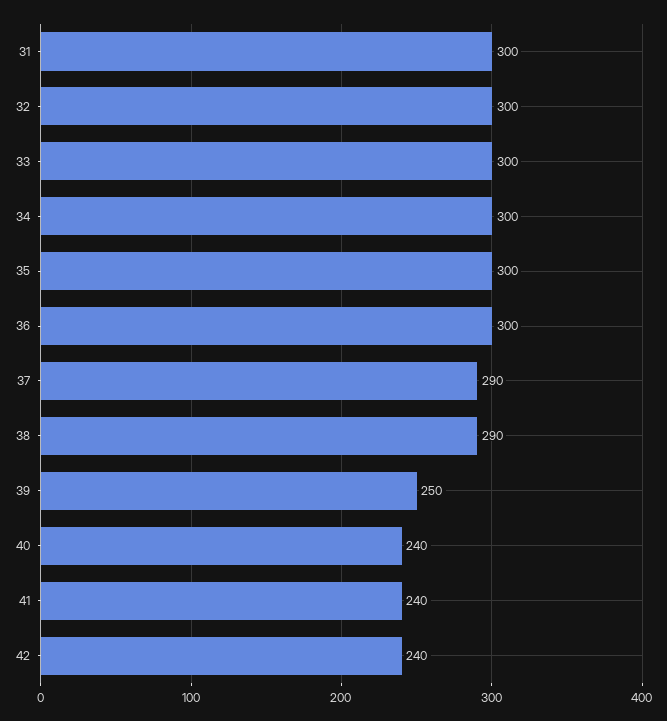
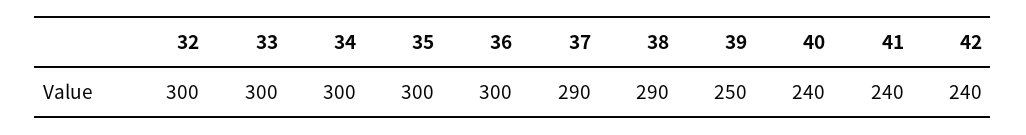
  {
-   "31": 300,
    "32": 300,
    "33": 300,
    "34": 300,
    "35": 300,
    "36": 300,
    "37": 290,
    "38": 290,
    "39": 250,
    "40": 240,
    "41": 240,
    "42": 240
  }

